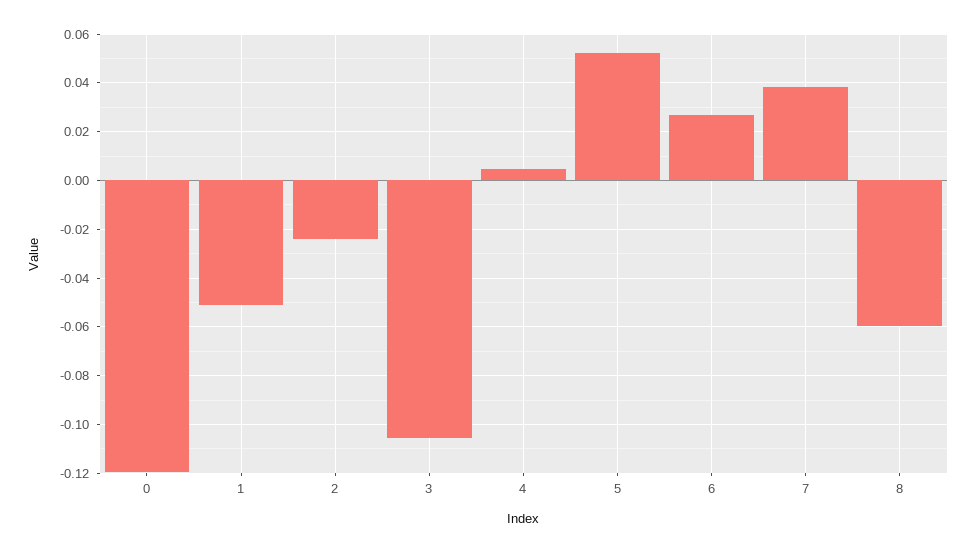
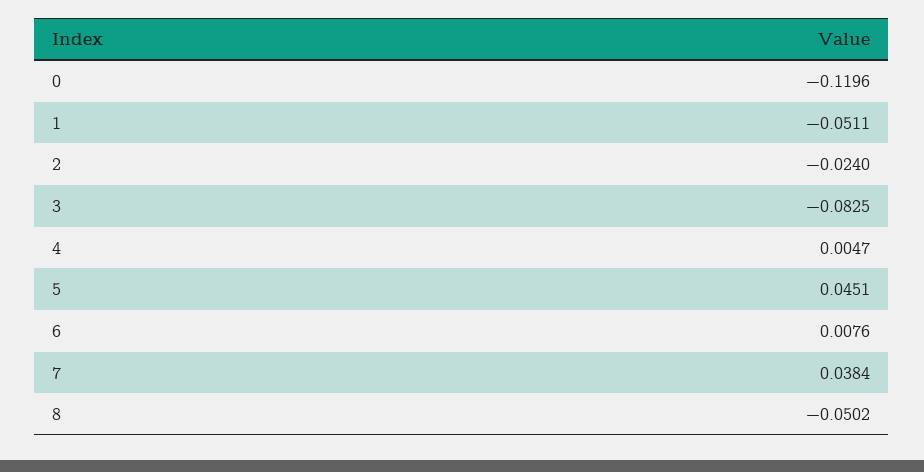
  {
    "0": -0.1196,
    "1": -0.0511,
    "2": -0.024,
-   "3": -0.105,
+   "3": -0.0825,
    "4": 0.0047,
-   "5": 0.0525,
+   "5": 0.0451,
-   "6": 0.0275,
+   "6": 0.0076,
    "7": 0.0384,
-   "8": -0.06
+   "8": -0.0502
  }

